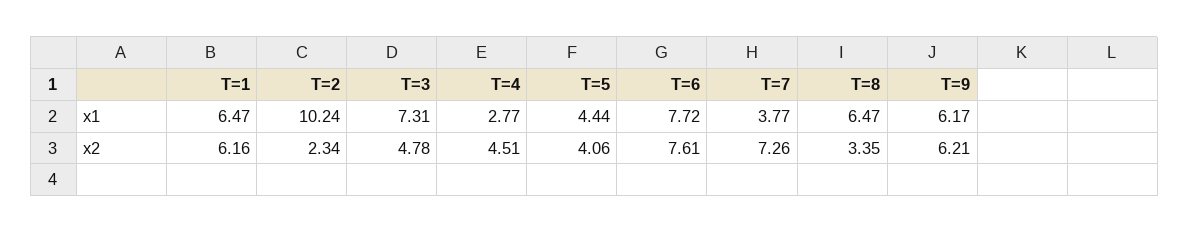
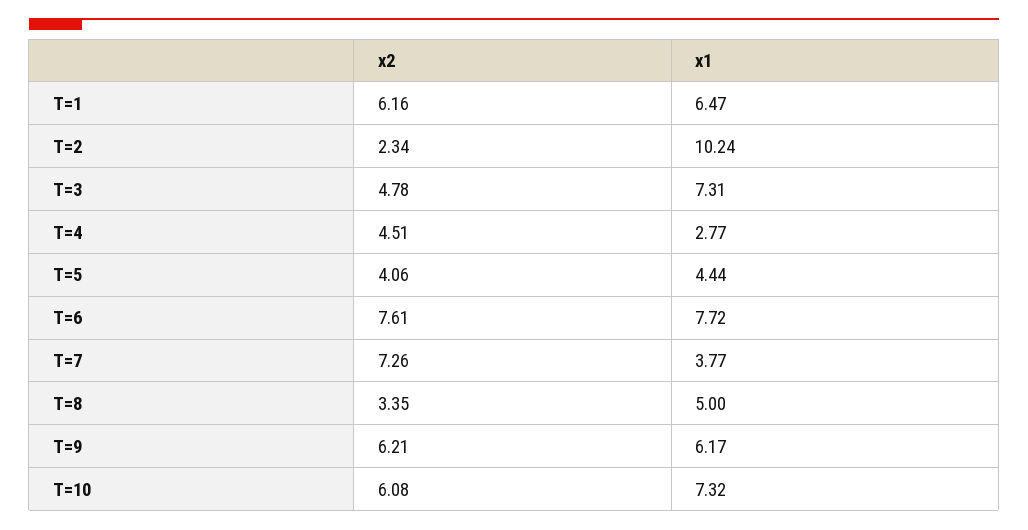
  {
    "T=1": {
      "x1": 6.47,
      "x2": 6.16
    },
    "T=2": {
      "x1": 10.24,
      "x2": 2.34
    },
    "T=3": {
      "x1": 7.31,
      "x2": 4.78
    },
    "T=4": {
      "x1": 2.77,
      "x2": 4.51
    },
    "T=5": {
      "x1": 4.44,
      "x2": 4.06
    },
    "T=6": {
      "x1": 7.72,
      "x2": 7.61
    },
    "T=7": {
      "x1": 3.77,
      "x2": 7.26
    },
    "T=8": {
-     "x1": 6.47,
+     "x1": 5,
      "x2": 3.35
    },
    "T=9": {
      "x1": 6.17,
      "x2": 6.21
-   }
+   },
+   "T=10": {
+     "x2": 6.08,
+     "x1": 7.32
+   }
  }

